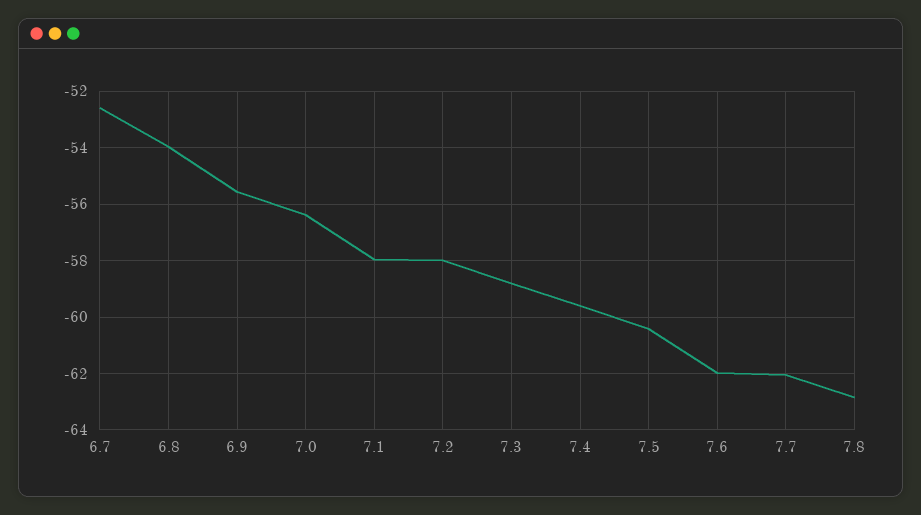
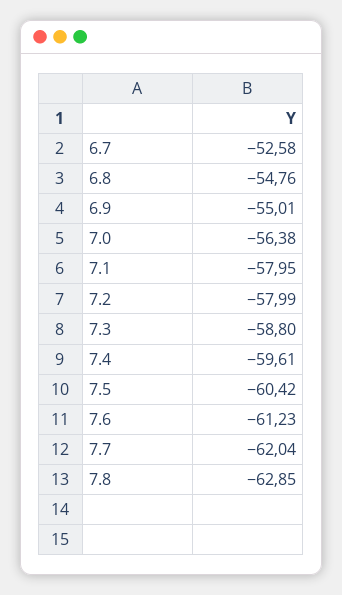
  {
    "6.7": -52.58,
-   "6.8": -54,
+   "6.8": -54.76,
-   "6.9": -55.5,
+   "6.9": -55.01,
    "7.0": -56.38,
    "7.1": -57.95,
    "7.2": -57.99,
    "7.3": -58.8,
    "7.4": -59.61,
    "7.5": -60.42,
-   "7.6": -62,
+   "7.6": -61.23,
    "7.7": -62.04,
    "7.8": -62.85
  }

